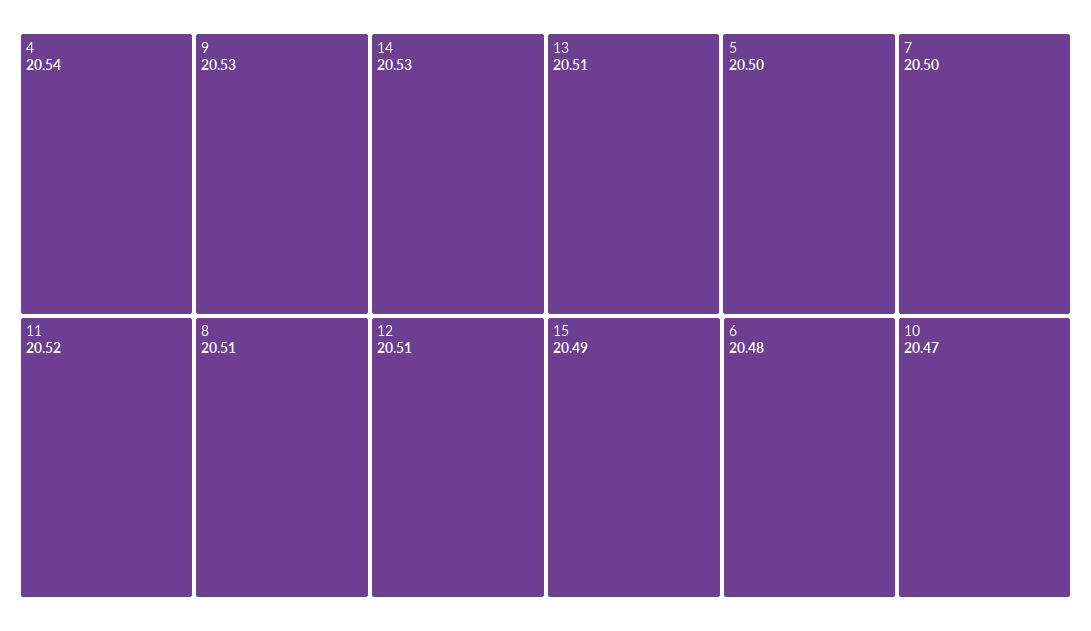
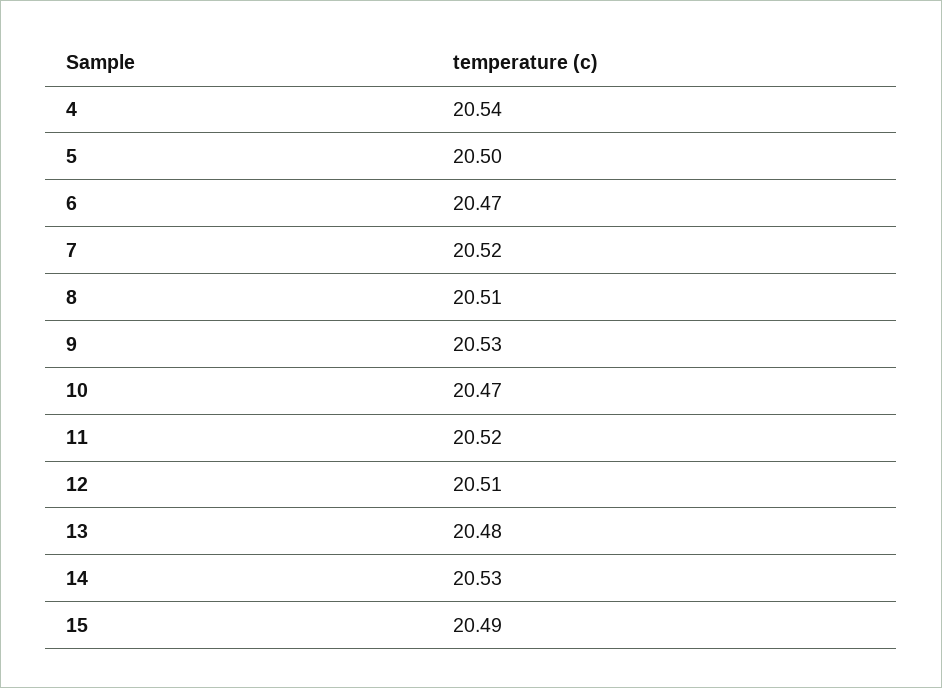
  {
    "4": 20.54,
    "9": 20.53,
    "14": 20.53,
    "11": 20.52,
    "8": 20.51,
    "12": 20.51,
-   "13": 20.51,
+   "13": 20.48,
    "5": 20.5,
-   "7": 20.5,
+   "7": 20.52,
    "15": 20.49,
-   "6": 20.48,
+   "6": 20.47,
    "10": 20.47
  }

